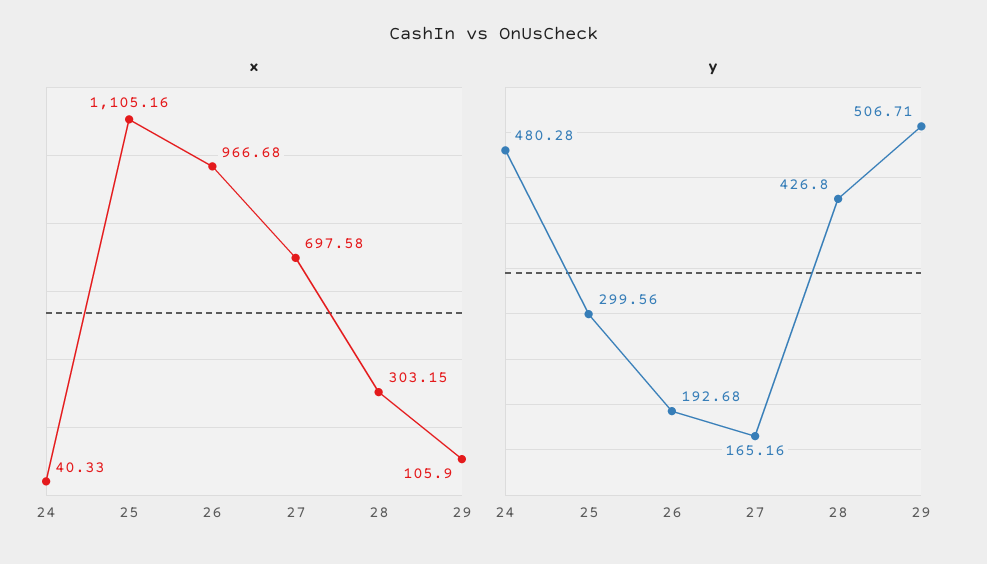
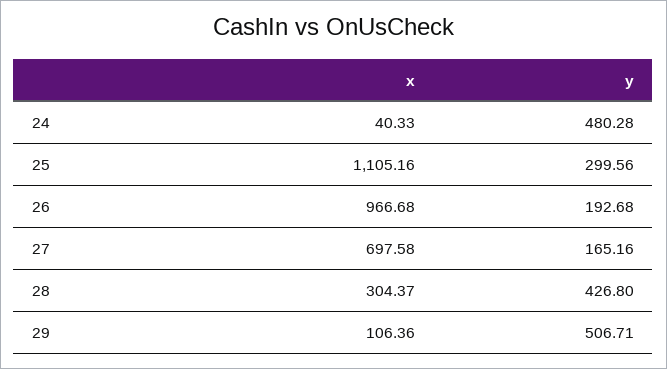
  {
    "x": {
      "24": 40.33,
      "25": 1105.16,
      "26": 966.68,
      "27": 697.58,
-     "28": 303.15,
+     "28": 304.37,
-     "29": 105.9
+     "29": 106.36
    },
    "y": {
      "24": 480.28,
      "25": 299.56,
      "26": 192.68,
      "27": 165.16,
      "28": 426.8,
      "29": 506.71
    }
  }

